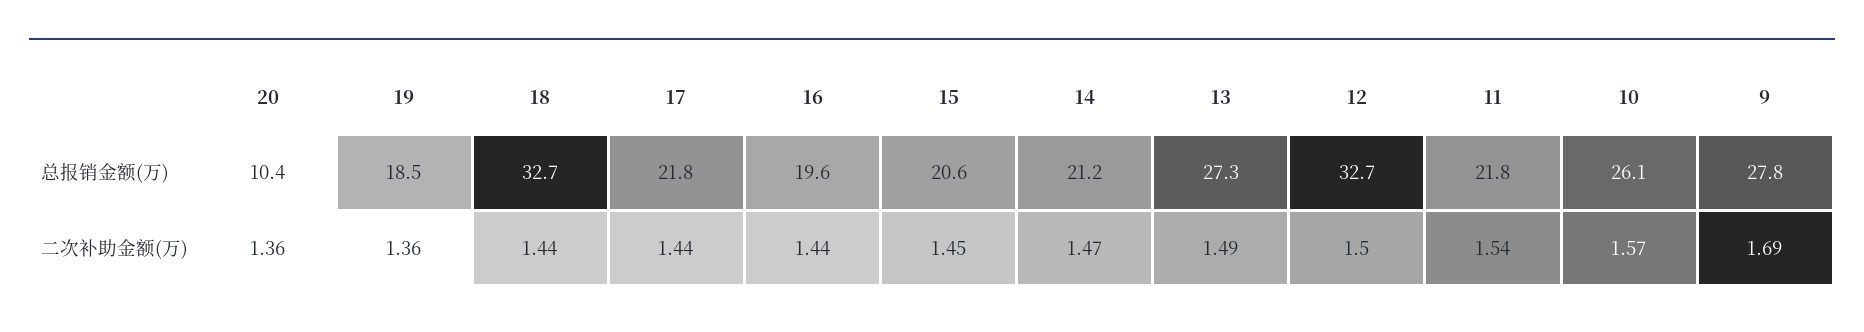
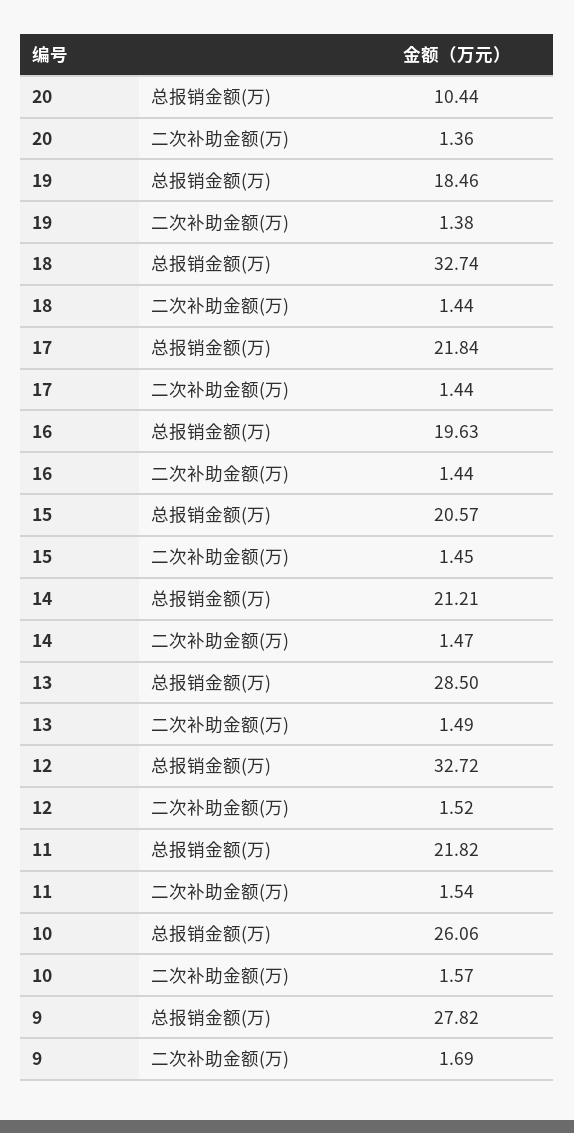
  {
    "20": {
      "总报销金额(万)": 10.44,
      "二次补助金额(万)": 1.36
    },
    "19": {
      "总报销金额(万)": 18.46,
-     "二次补助金额(万)": 1.36
+     "二次补助金额(万)": 1.38
    },
    "18": {
      "总报销金额(万)": 32.74,
      "二次补助金额(万)": 1.44
    },
    "17": {
      "总报销金额(万)": 21.84,
      "二次补助金额(万)": 1.44
    },
    "16": {
      "总报销金额(万)": 19.63,
      "二次补助金额(万)": 1.44
    },
    "15": {
      "总报销金额(万)": 20.57,
      "二次补助金额(万)": 1.45
    },
    "14": {
      "总报销金额(万)": 21.21,
      "二次补助金额(万)": 1.47
    },
    "13": {
-     "总报销金额(万)": 27.3,
+     "总报销金额(万)": 28.5,
      "二次补助金额(万)": 1.49
    },
    "12": {
      "总报销金额(万)": 32.72,
-     "二次补助金额(万)": 1.5
+     "二次补助金额(万)": 1.52
    },
    "11": {
      "总报销金额(万)": 21.82,
      "二次补助金额(万)": 1.54
    },
    "10": {
      "总报销金额(万)": 26.06,
      "二次补助金额(万)": 1.57
    },
    "9": {
      "总报销金额(万)": 27.82,
      "二次补助金额(万)": 1.69
    }
  }

